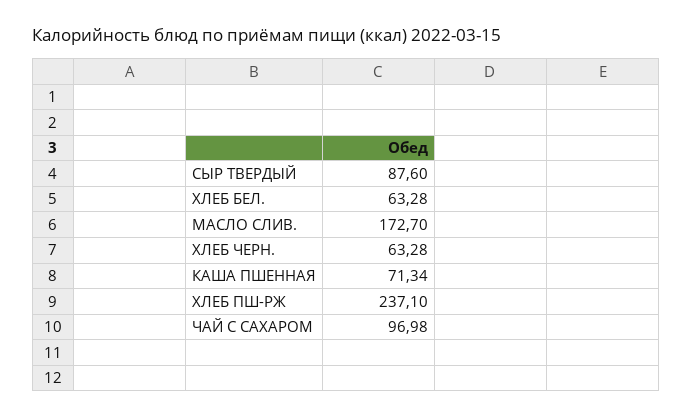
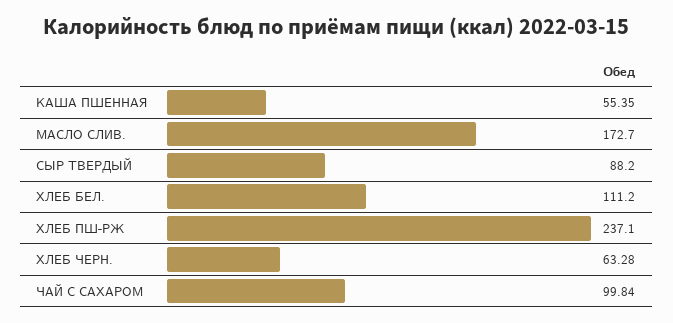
  {
-   "СЫР ТВЕРДЫЙ": 87.6,
+   "СЫР ТВЕРДЫЙ": 88.2,
-   "ХЛЕБ БЕЛ.": 63.28,
+   "ХЛЕБ БЕЛ.": 111.2,
    "МАСЛО СЛИВ.": 172.7,
    "ХЛЕБ ЧЕРН.": 63.28,
-   "КАША ПШЕННАЯ": 71.34,
+   "КАША ПШЕННАЯ": 55.35,
    "ХЛЕБ ПШ-РЖ": 237.1,
-   "ЧАЙ С САХАРОМ": 96.98
+   "ЧАЙ С САХАРОМ": 99.84
  }

